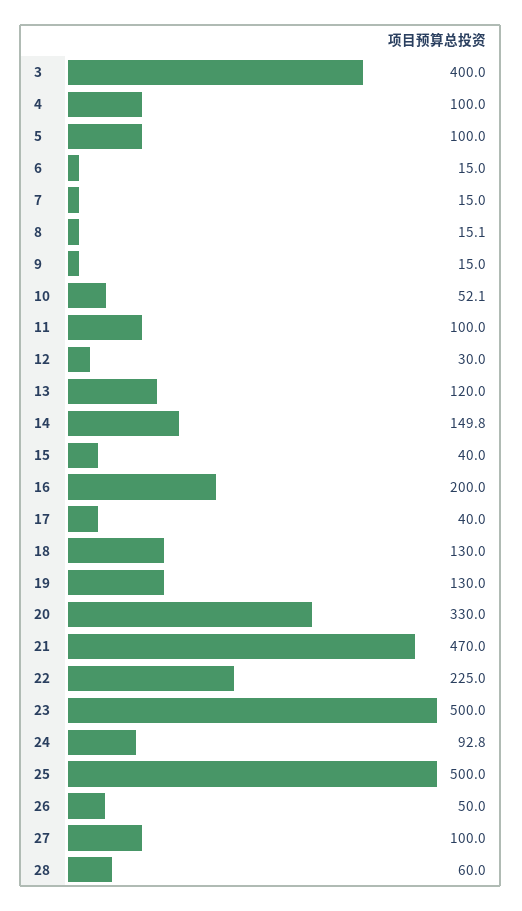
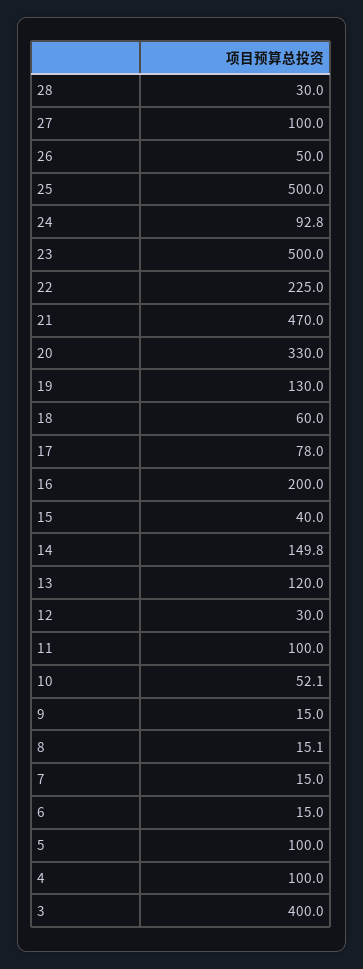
  {
    "3": 400,
    "4": 100,
    "5": 100,
    "6": 15,
    "7": 15,
    "8": 15.1,
    "9": 15,
    "10": 52.1,
    "11": 100,
    "12": 30,
    "13": 120,
    "14": 149.8,
    "15": 40,
    "16": 200,
-   "17": 40,
+   "17": 78,
-   "18": 130,
+   "18": 60,
    "19": 130,
    "20": 330,
    "21": 470,
    "22": 225,
    "23": 500,
    "24": 92.8,
    "25": 500,
    "26": 50,
    "27": 100,
-   "28": 60
+   "28": 30
  }

